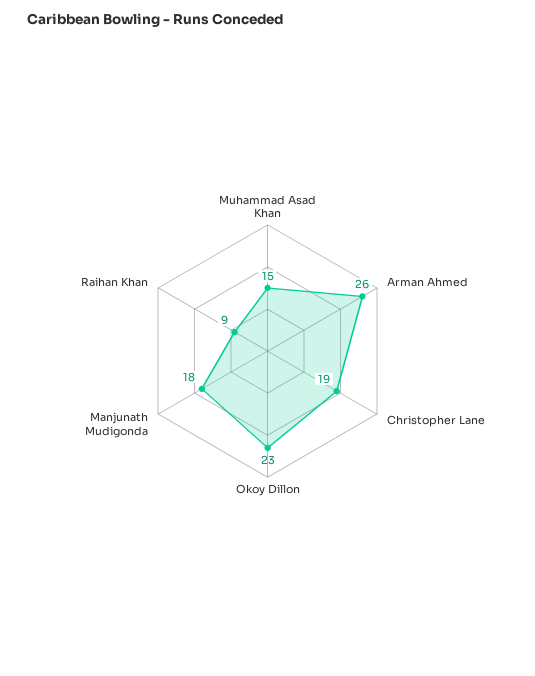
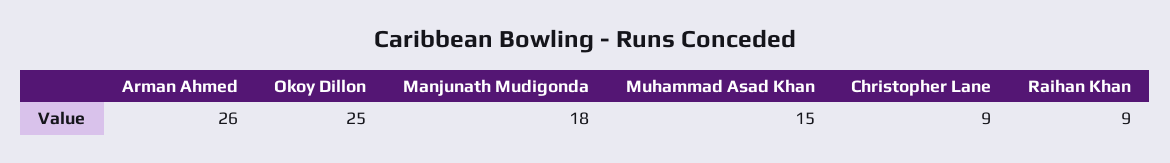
  {
    "Muhammad Asad Khan": 15,
    "Arman Ahmed": 26,
-   "Christopher Lane": 19,
+   "Christopher Lane": 9,
-   "Okoy Dillon": 23,
+   "Okoy Dillon": 25,
    "Manjunath Mudigonda": 18,
    "Raihan Khan": 9
  }

